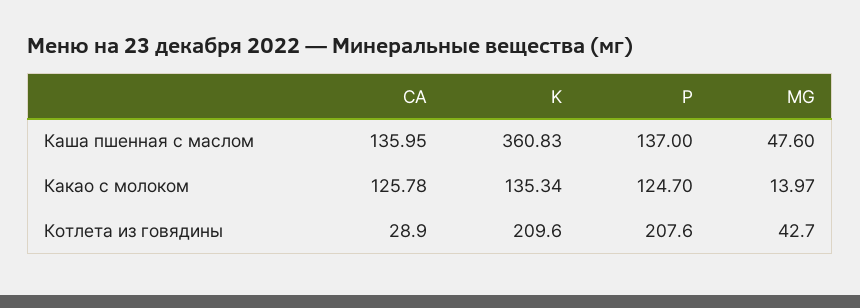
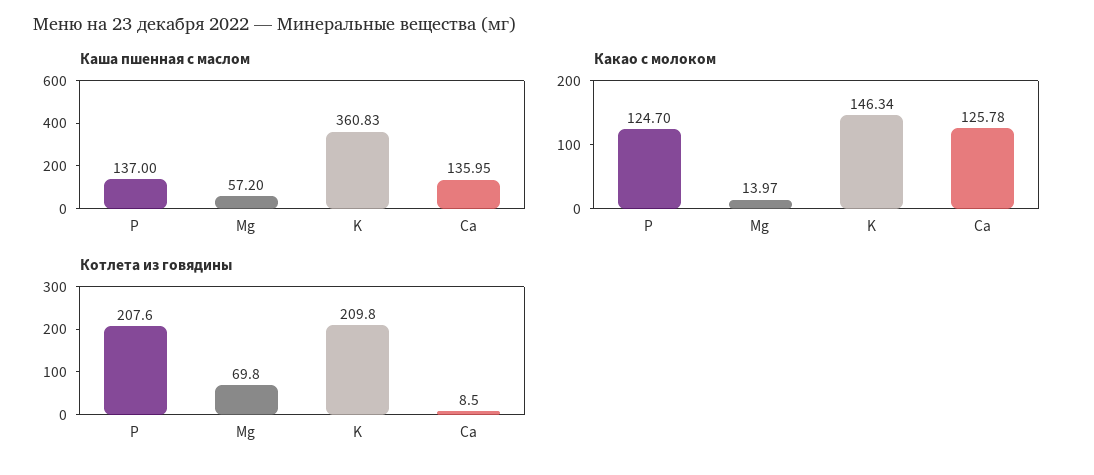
  {
    "Каша пшенная с маслом": {
      "CA": 135.95,
      "K": 360.83,
      "P": 137,
-     "MG": 47.6
+     "MG": 57.2
    },
    "Какао с молоком": {
      "CA": 125.78,
-     "K": 135.34,
+     "K": 146.34,
      "P": 124.7,
      "MG": 13.97
    },
    "Котлета из говядины": {
-     "CA": 28.9,
+     "CA": 8.5,
-     "K": 209.6,
+     "K": 209.8,
      "P": 207.6,
-     "MG": 42.7
+     "MG": 69.8
    }
  }

